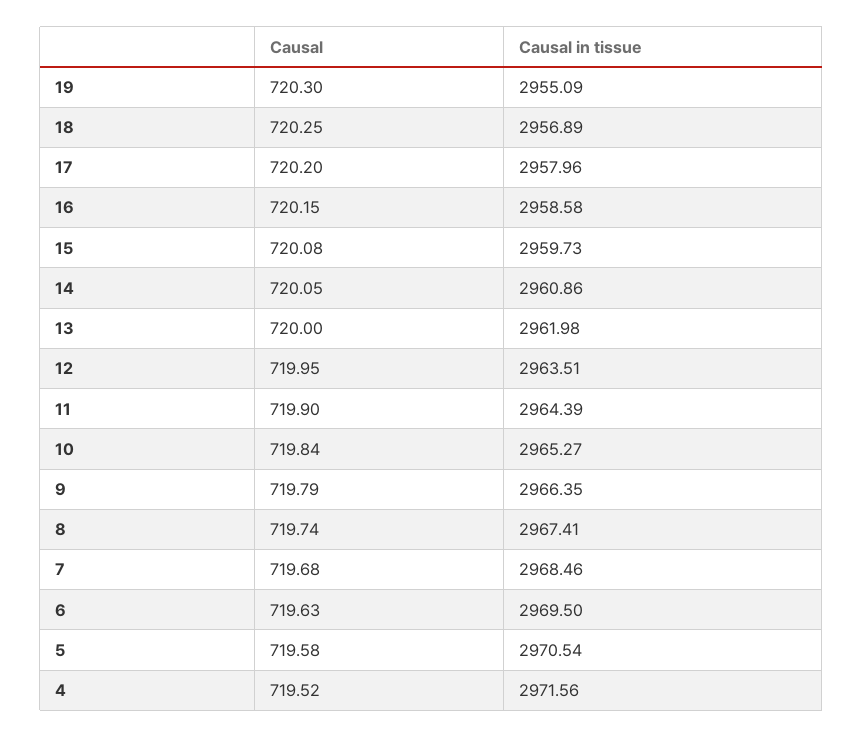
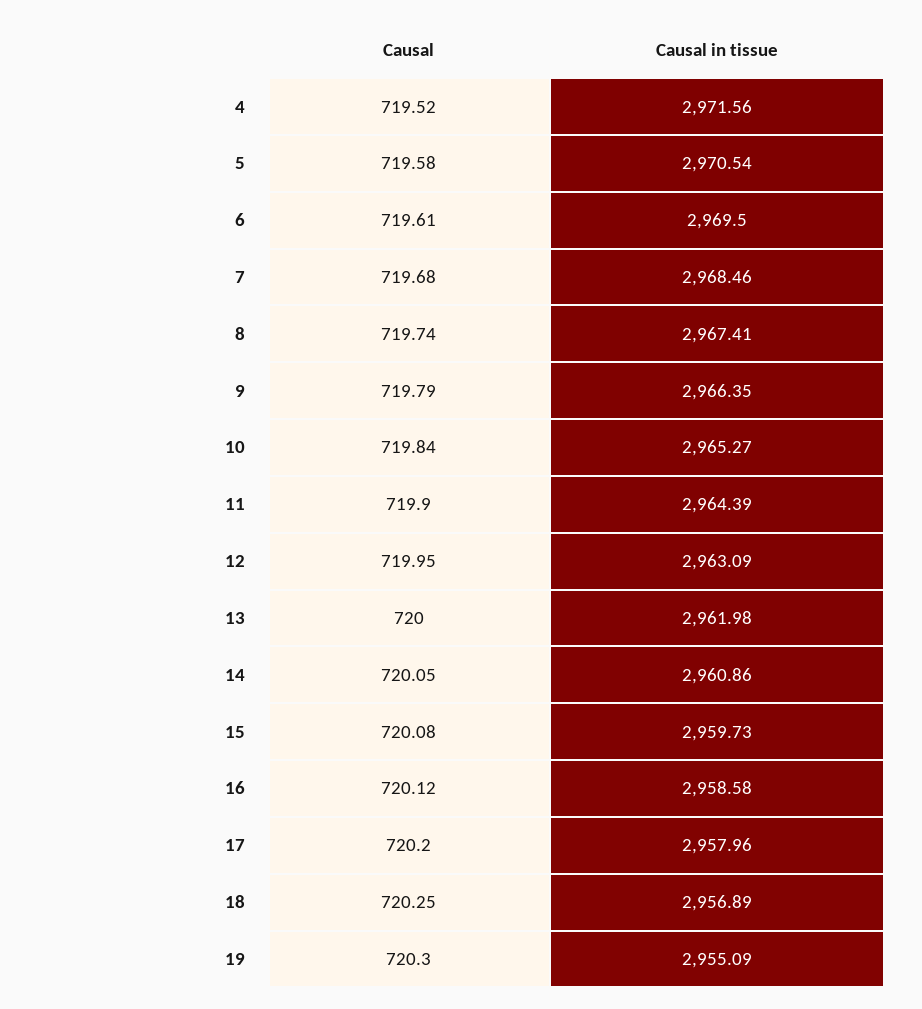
  {
    "Causal": {
      "19": 720.3,
      "18": 720.25,
      "17": 720.2,
-     "16": 720.15,
+     "16": 720.12,
      "15": 720.08,
      "14": 720.05,
      "13": 720,
      "12": 719.95,
      "11": 719.9,
      "10": 719.84,
      "9": 719.79,
      "8": 719.74,
      "7": 719.68,
-     "6": 719.63,
+     "6": 719.61,
      "5": 719.58,
      "4": 719.52
    },
    "Causal in tissue": {
      "19": 2955.09,
      "18": 2956.89,
      "17": 2957.96,
      "16": 2958.58,
      "15": 2959.73,
      "14": 2960.86,
      "13": 2961.98,
-     "12": 2963.51,
+     "12": 2963.09,
      "11": 2964.39,
      "10": 2965.27,
      "9": 2966.35,
      "8": 2967.41,
      "7": 2968.46,
      "6": 2969.5,
      "5": 2970.54,
      "4": 2971.56
    }
  }

